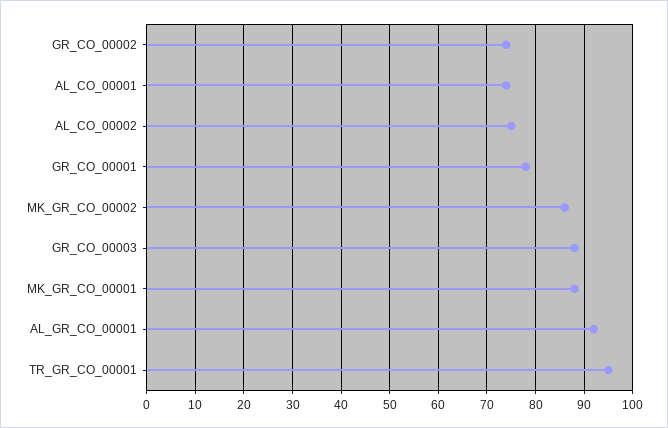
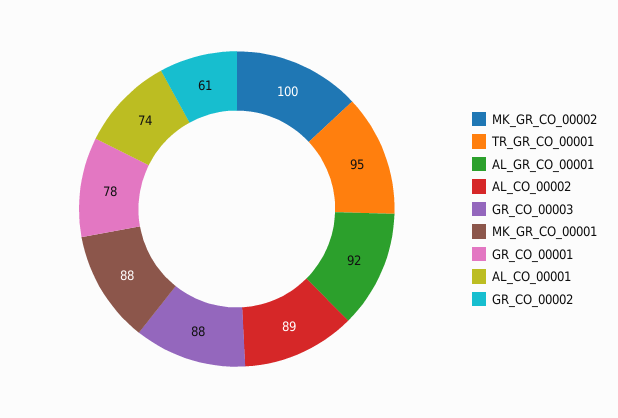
  {
-   "GR_CO_00002": 75,
+   "GR_CO_00002": 61,
    "AL_CO_00001": 74,
-   "AL_CO_00002": 75,
+   "AL_CO_00002": 89,
    "GR_CO_00001": 78,
-   "MK_GR_CO_00002": 85,
+   "MK_GR_CO_00002": 100,
    "GR_CO_00003": 88,
    "MK_GR_CO_00001": 88,
    "AL_GR_CO_00001": 92,
    "TR_GR_CO_00001": 95
  }

